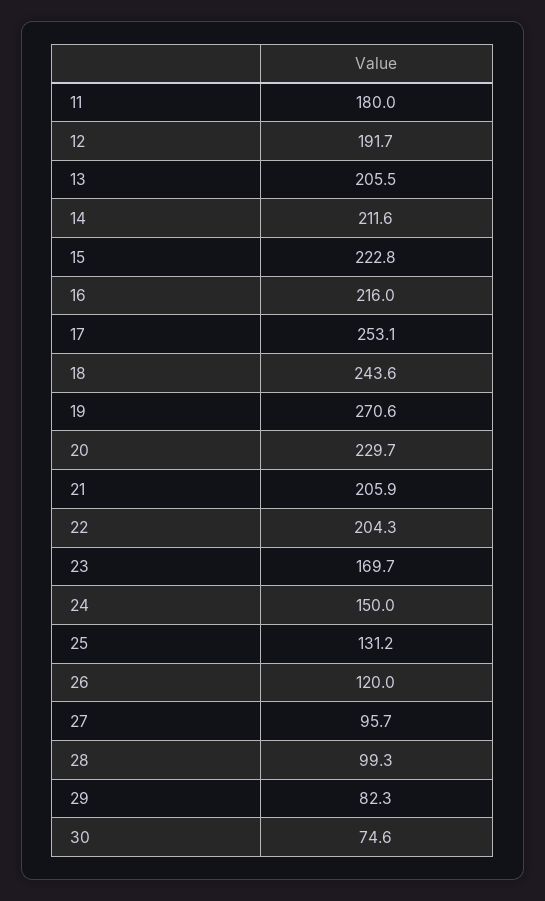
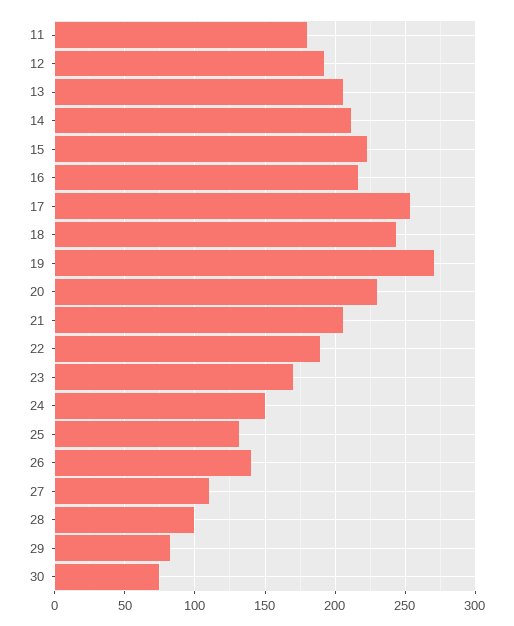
  {
    "11": 180,
    "12": 191.7,
    "13": 205.5,
    "14": 211.6,
    "15": 222.8,
    "16": 216,
    "17": 253.1,
    "18": 243.6,
    "19": 270.6,
    "20": 229.7,
    "21": 205.9,
-   "22": 204.3,
+   "22": 190,
    "23": 169.7,
    "24": 150,
    "25": 131.2,
-   "26": 120,
+   "26": 140,
-   "27": 95.7,
+   "27": 110,
    "28": 99.3,
    "29": 82.3,
    "30": 74.6
  }

